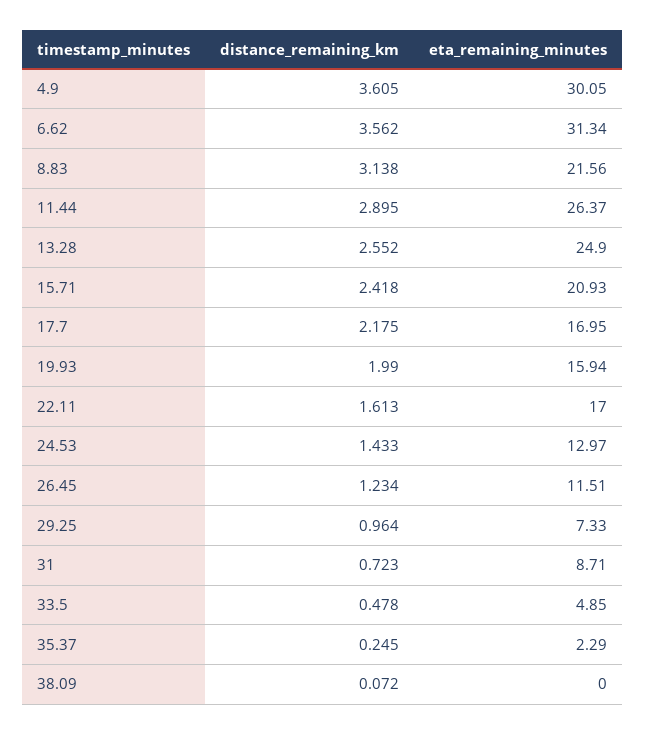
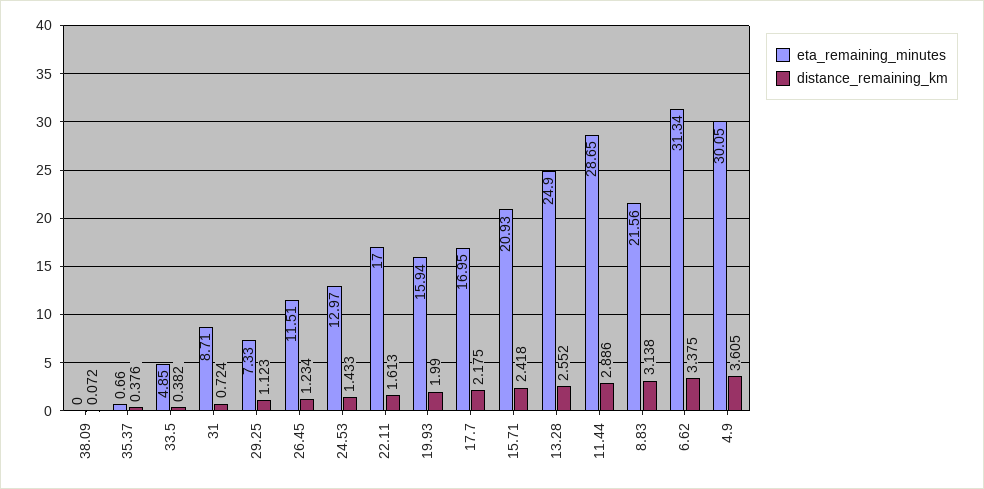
  {
    "distance_remaining_km": {
      "4.9": 3.605,
-     "6.62": 3.562,
+     "6.62": 3.375,
      "8.83": 3.138,
-     "11.44": 2.895,
+     "11.44": 2.886,
      "13.28": 2.552,
      "15.71": 2.418,
      "17.7": 2.175,
      "19.93": 1.99,
      "22.11": 1.613,
      "24.53": 1.433,
      "26.45": 1.234,
-     "29.25": 0.964,
+     "29.25": 1.123,
-     "31": 0.723,
+     "31": 0.724,
-     "33.5": 0.478,
+     "33.5": 0.382,
-     "35.37": 0.245,
+     "35.37": 0.376,
      "38.09": 0.072
    },
    "eta_remaining_minutes": {
      "4.9": 30.05,
      "6.62": 31.34,
      "8.83": 21.56,
-     "11.44": 26.37,
+     "11.44": 28.65,
      "13.28": 24.9,
      "15.71": 20.93,
      "17.7": 16.95,
      "19.93": 15.94,
      "22.11": 17,
      "24.53": 12.97,
      "26.45": 11.51,
      "29.25": 7.33,
      "31": 8.71,
      "33.5": 4.85,
-     "35.37": 2.29,
+     "35.37": 0.66,
      "38.09": 0
    }
  }

